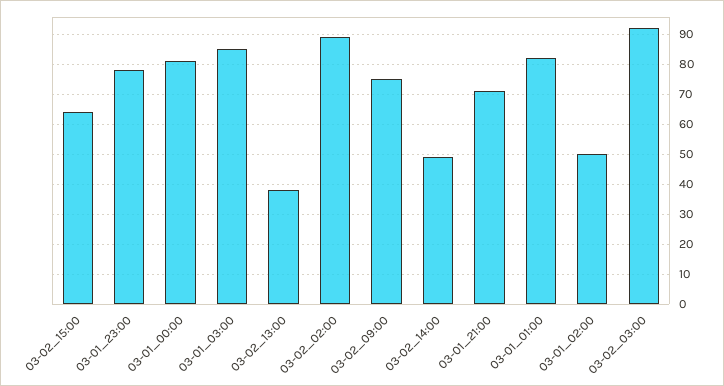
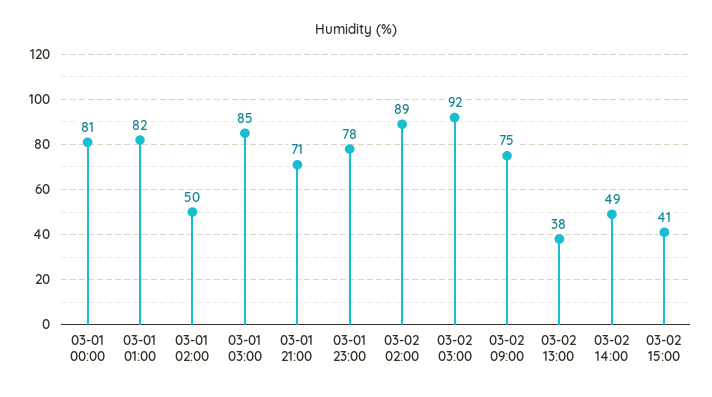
  {
-   "03-02_15:00": 65,
+   "03-02_15:00": 41,
    "03-01_23:00": 78,
    "03-01_00:00": 81,
    "03-01_03:00": 85,
    "03-02_13:00": 38,
    "03-02_02:00": 89,
    "03-02_09:00": 75,
    "03-02_14:00": 49,
    "03-01_21:00": 71,
    "03-01_01:00": 82,
    "03-01_02:00": 50,
    "03-02_03:00": 92
  }

